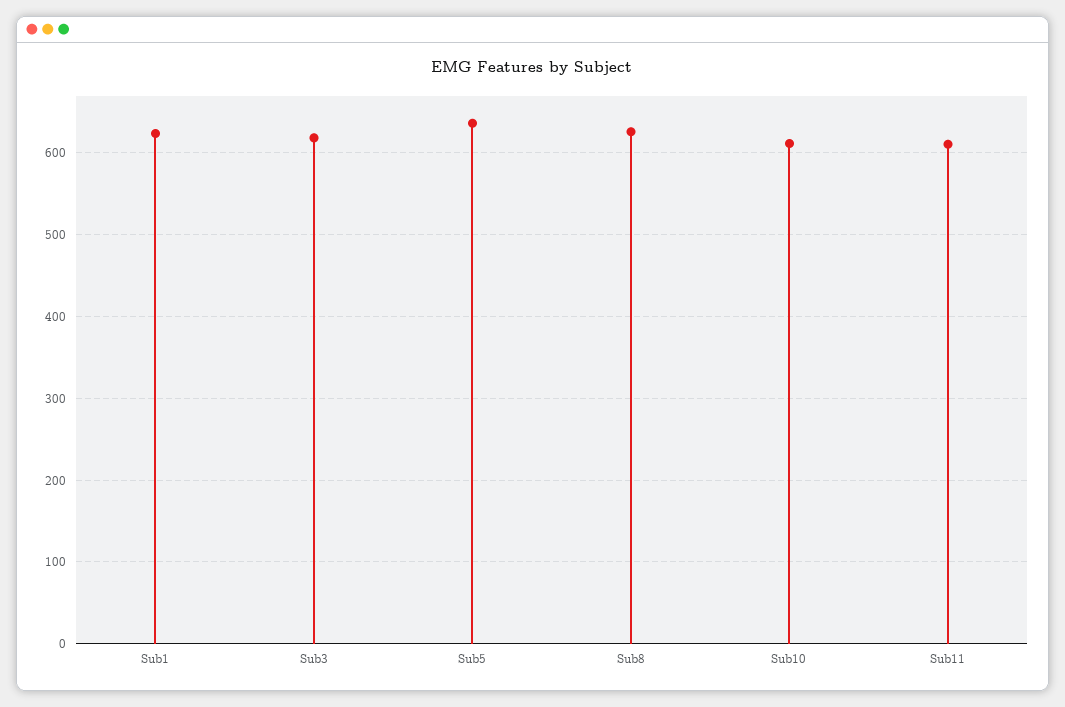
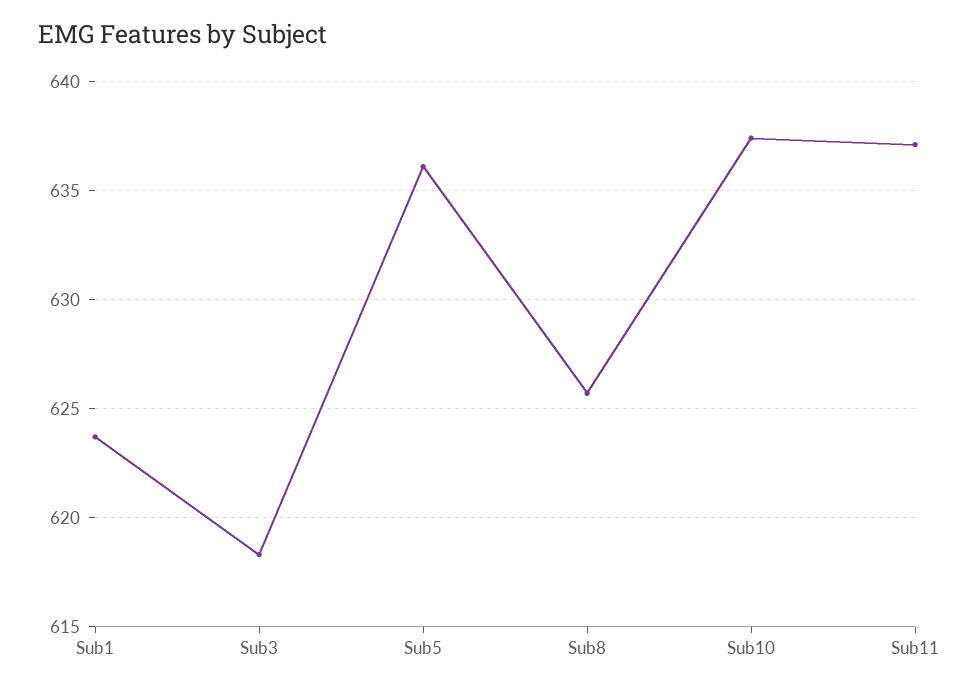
  {
    "Sub1": 623.5,
    "Sub3": 618.5,
    "Sub5": 636,
    "Sub8": 625.5,
-   "Sub10": 610,
+   "Sub10": 637.5,
-   "Sub11": 610
+   "Sub11": 637
  }

